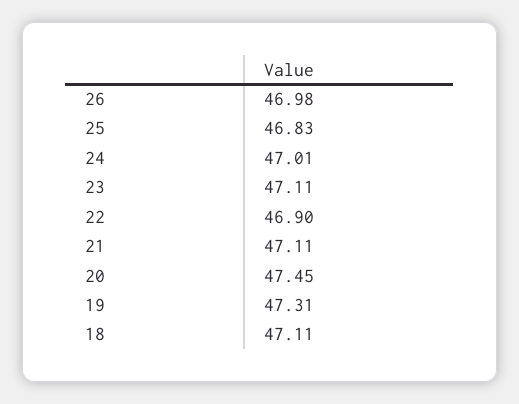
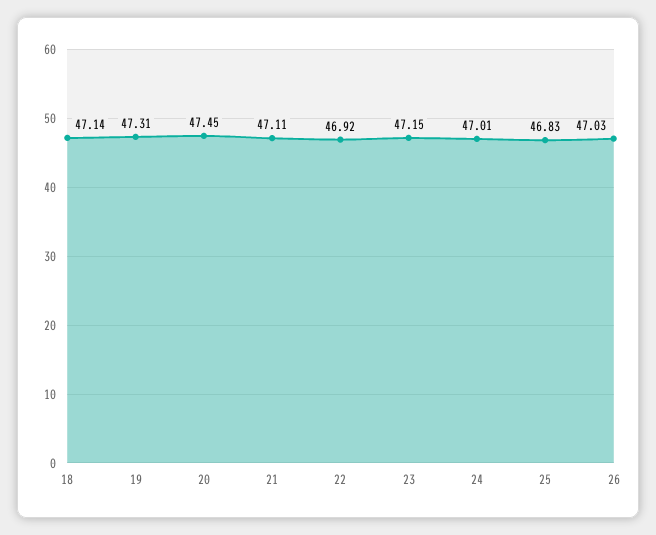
  {
-   "26": 46.98,
+   "26": 47.03,
    "25": 46.83,
    "24": 47.01,
-   "23": 47.11,
+   "23": 47.15,
-   "22": 46.9,
+   "22": 46.92,
    "21": 47.11,
    "20": 47.45,
    "19": 47.31,
-   "18": 47.11
+   "18": 47.14
  }

